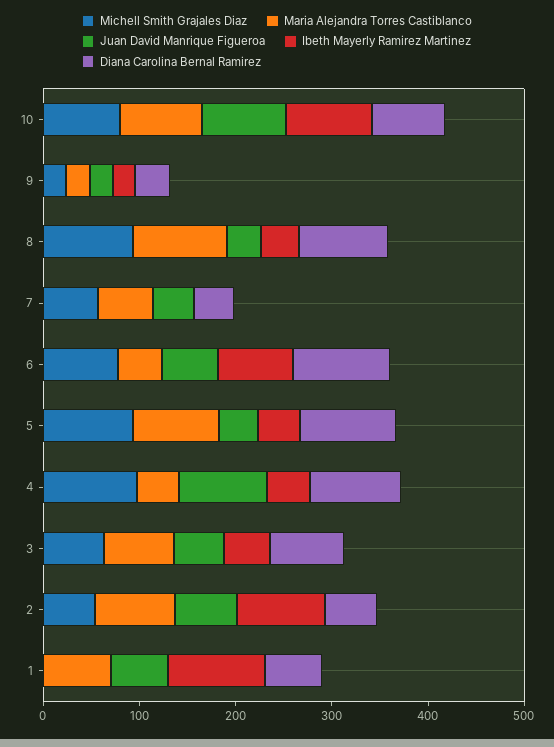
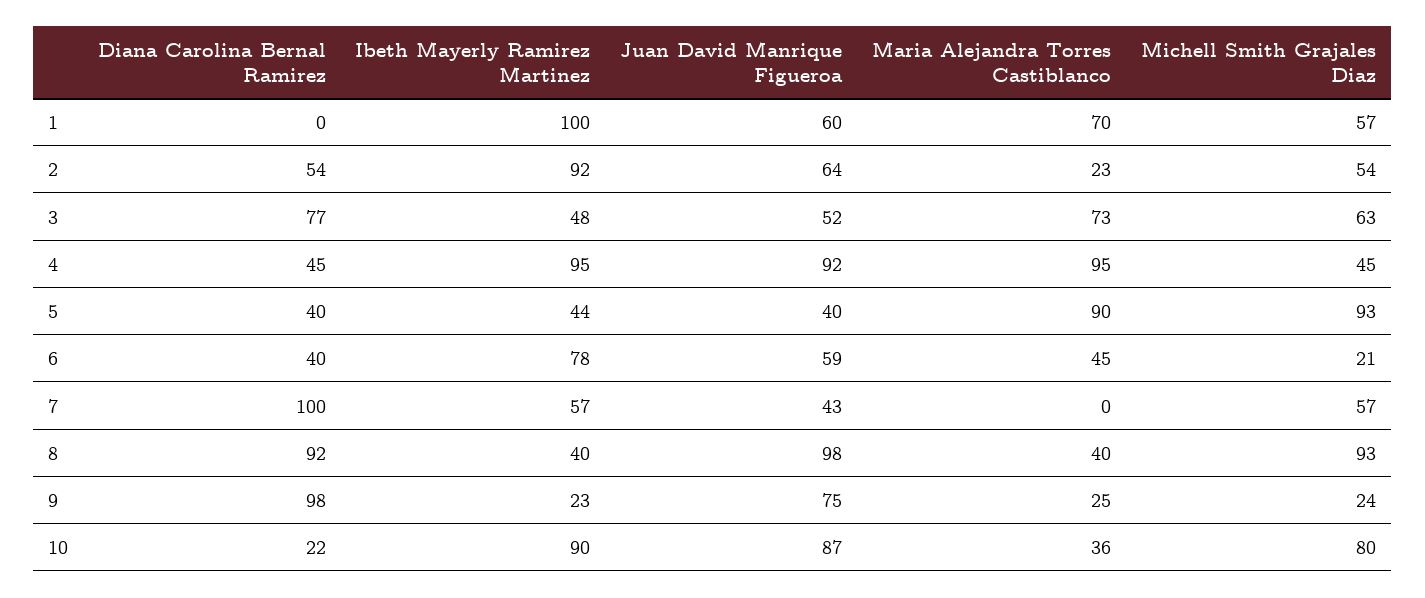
  {
    "Michell Smith Grajales Diaz": {
      "10": 80,
      "9": 24,
      "8": 93,
      "7": 57,
-     "6": 80,
+     "6": 21,
      "5": 93,
-     "4": 100,
+     "4": 45,
      "3": 63,
      "2": 54,
-     "1": 0
+     "1": 57
    },
    "Maria Alejandra Torres Castiblanco": {
-     "10": 80,
+     "10": 36,
      "9": 25,
-     "8": 100,
+     "8": 40,
-     "7": 60,
+     "7": 0,
      "6": 45,
      "5": 90,
-     "4": 40,
+     "4": 95,
      "3": 73,
-     "2": 80,
+     "2": 23,
      "1": 70
    },
    "Juan David Manrique Figueroa": {
      "10": 87,
-     "9": 20,
+     "9": 75,
-     "8": 40,
+     "8": 98,
      "7": 43,
      "6": 59,
      "5": 40,
      "4": 92,
      "3": 52,
      "2": 64,
      "1": 60
    },
    "Ibeth Mayerly Ramirez Martinez": {
      "10": 90,
      "9": 23,
      "8": 40,
-     "7": 0,
+     "7": 57,
      "6": 78,
      "5": 44,
-     "4": 40,
+     "4": 95,
      "3": 48,
      "2": 92,
      "1": 100
    },
    "Diana Carolina Bernal Ramirez": {
-     "10": 80,
+     "10": 22,
-     "9": 40,
+     "9": 98,
      "8": 92,
-     "7": 40,
+     "7": 100,
-     "6": 100,
+     "6": 40,
-     "5": 100,
+     "5": 40,
-     "4": 100,
+     "4": 45,
      "3": 77,
      "2": 54,
-     "1": 60
+     "1": 0
    }
  }

